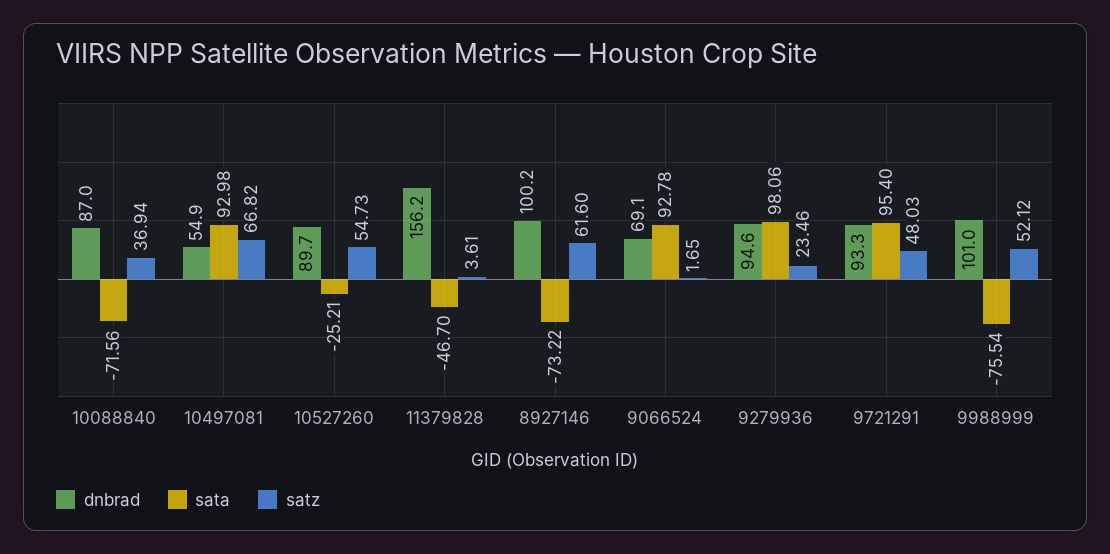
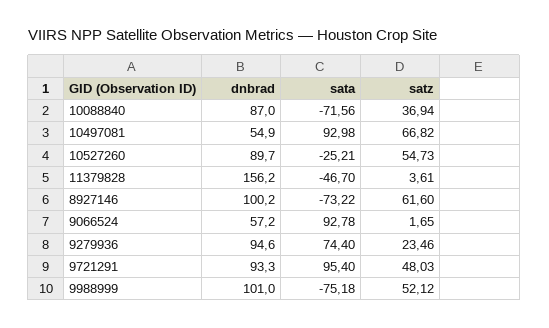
  {
    "dnbrad": {
      "10088840": 87,
      "10497081": 54.9,
      "10527260": 89.7,
      "11379828": 156.2,
      "8927146": 100.2,
-     "9066524": 69.1,
+     "9066524": 57.2,
      "9279936": 94.6,
      "9721291": 93.3,
      "9988999": 101
    },
    "sata": {
      "10088840": -71.56,
      "10497081": 92.98,
      "10527260": -25.21,
      "11379828": -46.7,
      "8927146": -73.22,
      "9066524": 92.78,
-     "9279936": 98.06,
+     "9279936": 74.4,
      "9721291": 95.4,
-     "9988999": -75.54
+     "9988999": -75.18
    },
    "satz": {
      "10088840": 36.94,
      "10497081": 66.82,
      "10527260": 54.73,
      "11379828": 3.61,
      "8927146": 61.6,
      "9066524": 1.65,
      "9279936": 23.46,
      "9721291": 48.03,
      "9988999": 52.12
    }
  }

